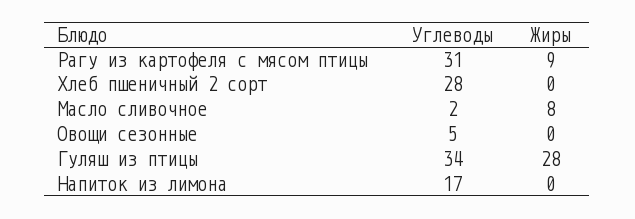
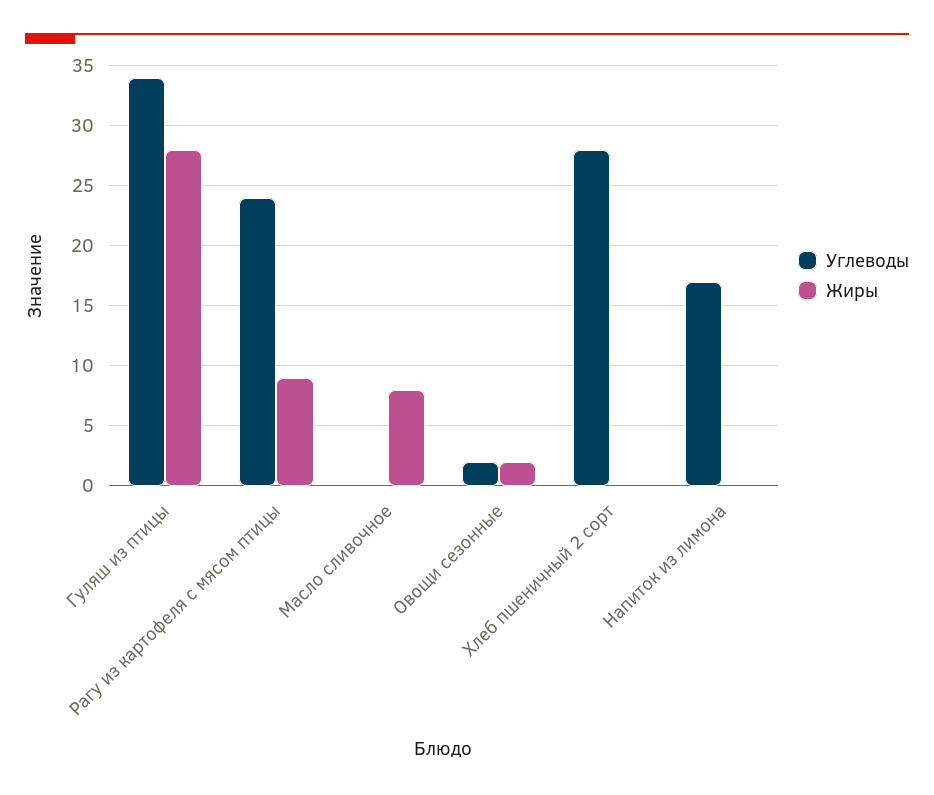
  {
    "Углеводы": {
-     "Рагу из картофеля с мясом птицы": 31,
+     "Рагу из картофеля с мясом птицы": 24,
      "Хлеб пшеничный 2 сорт": 28,
-     "Масло сливочное": 2,
+     "Масло сливочное": 0,
-     "Овощи сезонные": 5,
+     "Овощи сезонные": 2,
      "Гуляш из птицы": 34,
      "Напиток из лимона": 17
    },
    "Жиры": {
      "Рагу из картофеля с мясом птицы": 9,
      "Хлеб пшеничный 2 сорт": 0,
      "Масло сливочное": 8,
-     "Овощи сезонные": 0,
+     "Овощи сезонные": 2,
      "Гуляш из птицы": 28,
      "Напиток из лимона": 0
    }
  }

